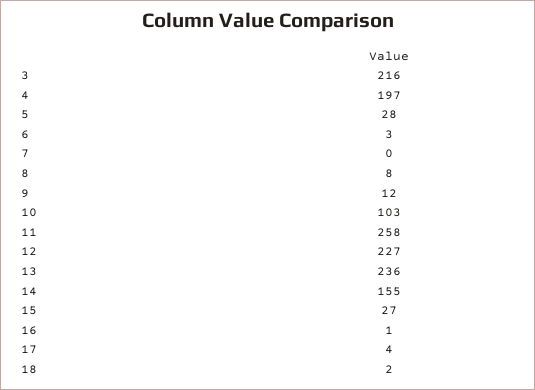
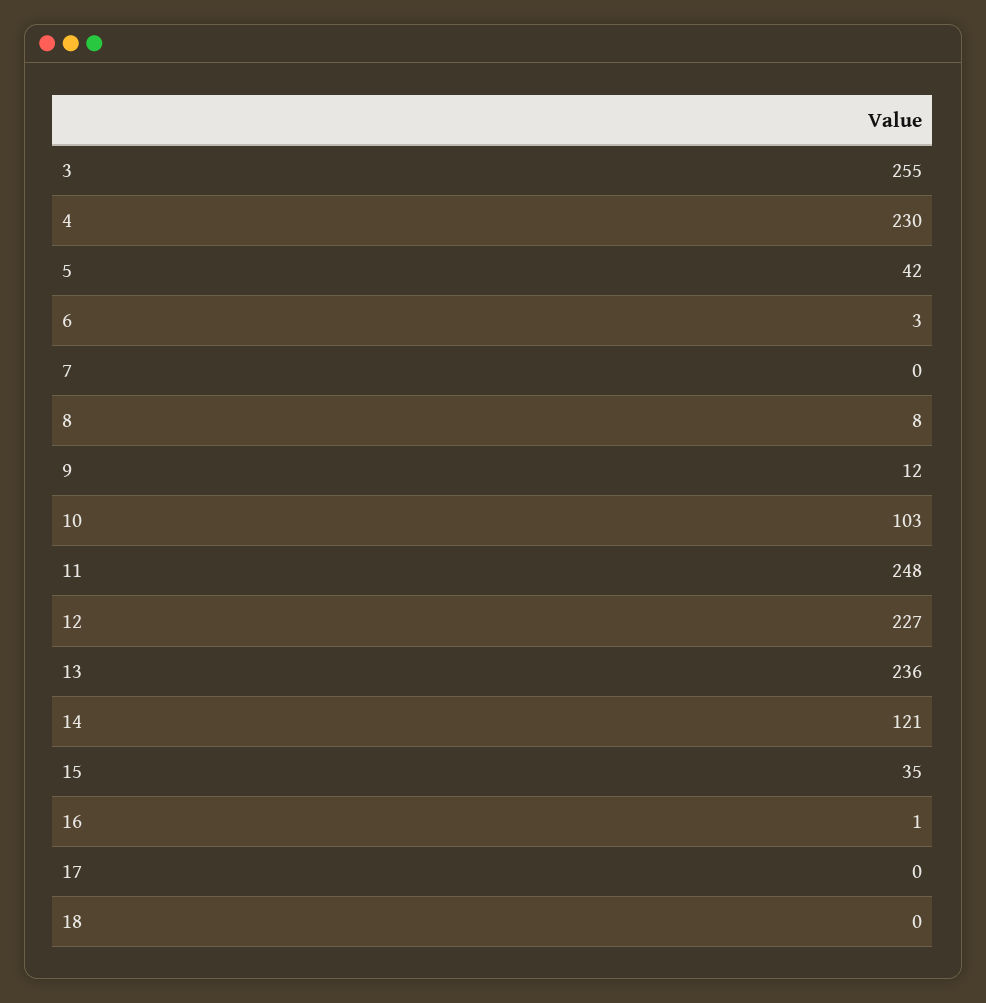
  {
-   "3": 216,
+   "3": 255,
-   "4": 197,
+   "4": 230,
-   "5": 28,
+   "5": 42,
    "6": 3,
    "7": 0,
    "8": 8,
    "9": 12,
    "10": 103,
-   "11": 258,
+   "11": 248,
    "12": 227,
    "13": 236,
-   "14": 155,
+   "14": 121,
-   "15": 27,
+   "15": 35,
    "16": 1,
-   "17": 4,
+   "17": 0,
-   "18": 2
+   "18": 0
  }

